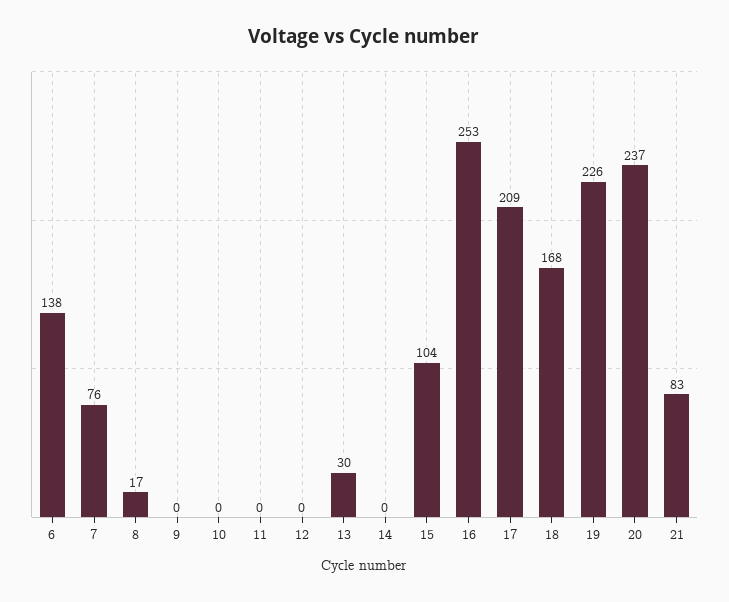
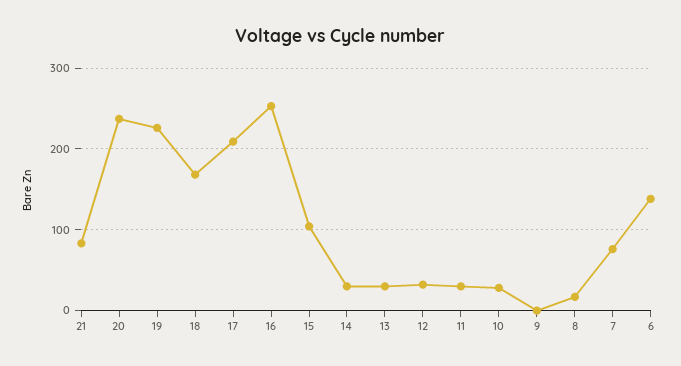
  {
    "6": 138,
    "7": 76,
    "8": 17,
    "9": 0,
-   "10": 0,
+   "10": 30,
-   "11": 0,
+   "11": 30,
-   "12": 0,
+   "12": 30,
    "13": 30,
-   "14": 0,
+   "14": 30,
    "15": 104,
    "16": 253,
    "17": 209,
    "18": 168,
    "19": 226,
    "20": 237,
    "21": 83
  }

